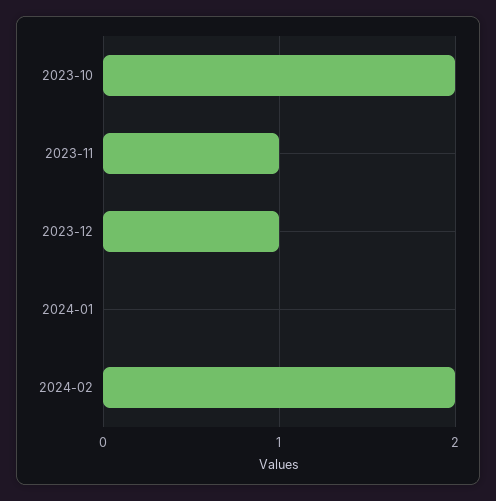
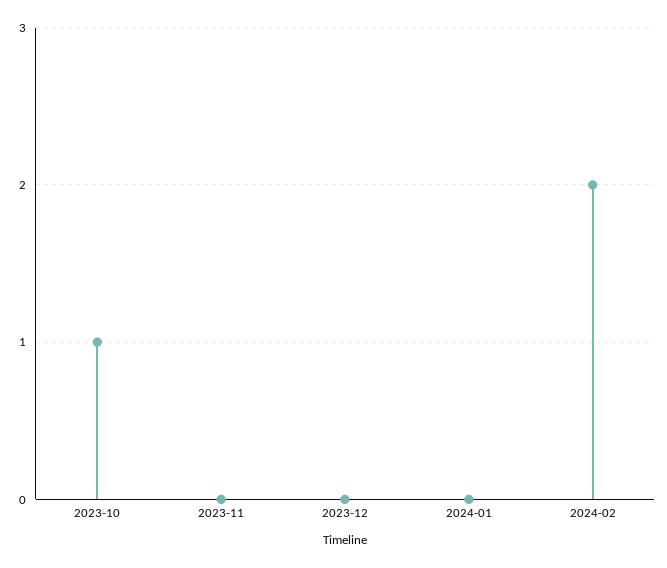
  {
-   "2023-10": 2,
+   "2023-10": 1,
-   "2023-11": 1,
+   "2023-11": 0,
-   "2023-12": 1,
+   "2023-12": 0,
    "2024-01": 0,
    "2024-02": 2
  }

